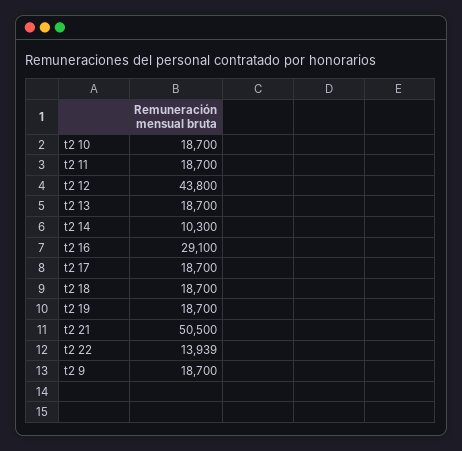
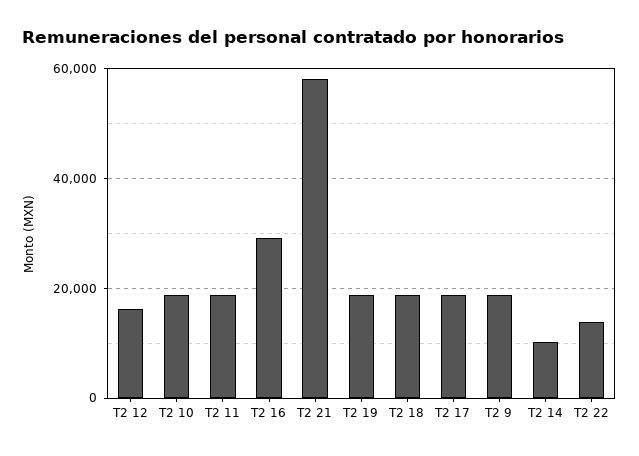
  {
    "t2 10": 18700,
    "t2 11": 18700,
-   "t2 12": 43800,
+   "t2 12": 16000,
-   "t2 13": 18700,
    "t2 14": 10300,
    "t2 16": 29100,
    "t2 17": 18700,
    "t2 18": 18700,
    "t2 19": 18700,
-   "t2 21": 50500,
+   "t2 21": 58000,
    "t2 22": 13939,
    "t2 9": 18700
  }

